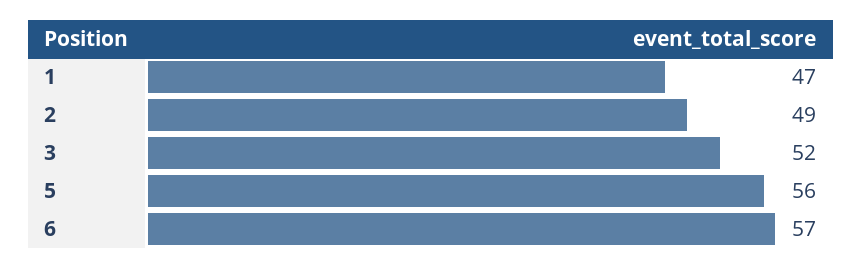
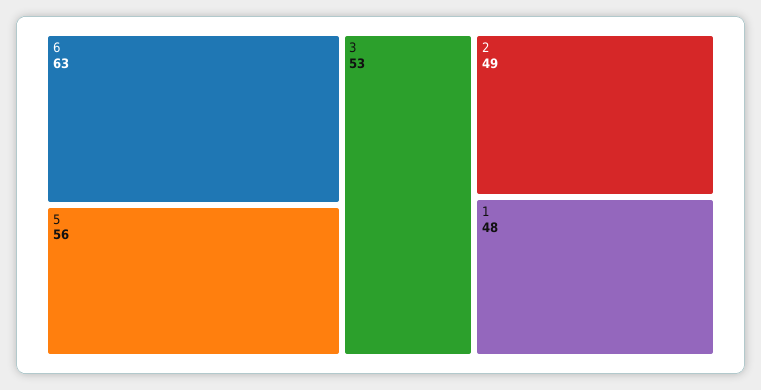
  {
-   "1": 47,
+   "1": 48,
    "2": 49,
-   "3": 52,
+   "3": 53,
    "5": 56,
-   "6": 57
+   "6": 63
  }

